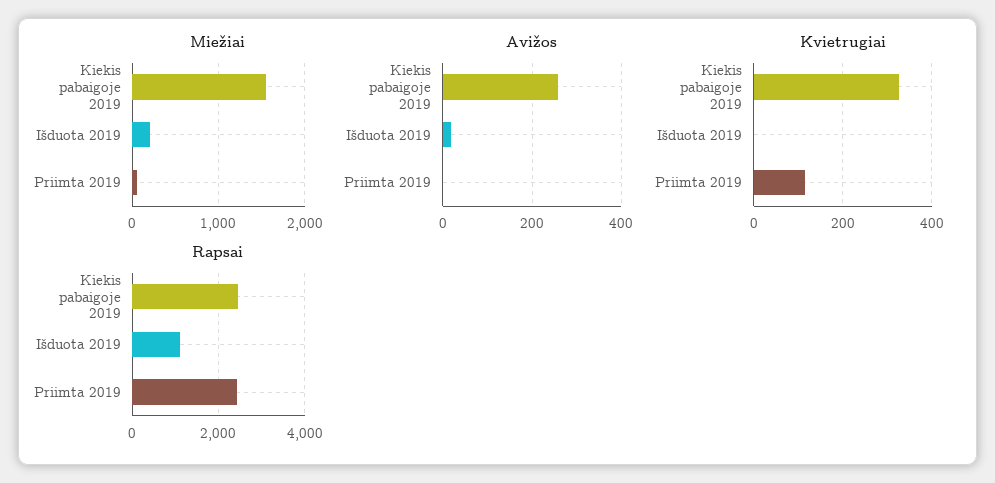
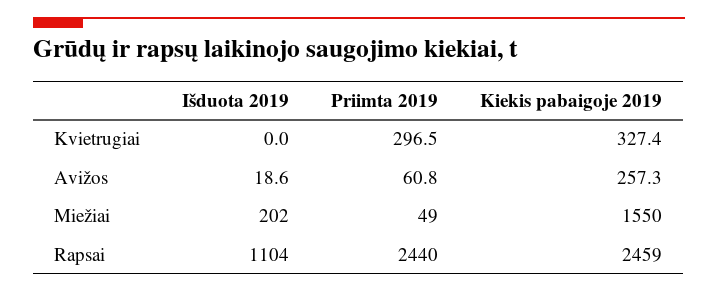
  {
    "Miežiai": {
      "Kiekis pabaigoje 2019": 1550,
      "Išduota 2019": 202,
      "Priimta 2019": 49
    },
    "Avižos": {
      "Kiekis pabaigoje 2019": 257.3,
      "Išduota 2019": 18.6,
-     "Priimta 2019": 0
+     "Priimta 2019": 60.8
    },
    "Kvietrugiai": {
      "Kiekis pabaigoje 2019": 327.4,
      "Išduota 2019": 0,
-     "Priimta 2019": 120
+     "Priimta 2019": 296.5
    },
    "Rapsai": {
      "Kiekis pabaigoje 2019": 2459,
      "Išduota 2019": 1104,
      "Priimta 2019": 2440
    }
  }

